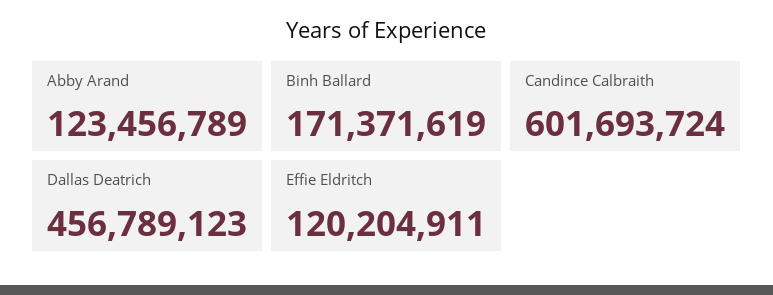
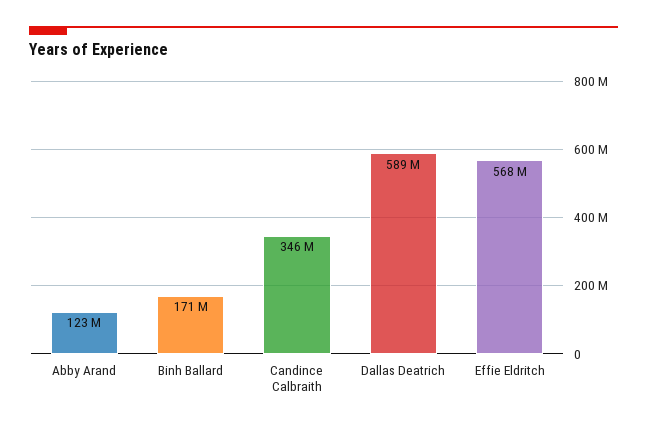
  {
    "Abby Arand": 123456789,
    "Binh Ballard": 171371619,
-   "Candince Calbraith": 601693724,
+   "Candince Calbraith": 346000000,
-   "Dallas Deatrich": 456789123,
+   "Dallas Deatrich": 589000000,
-   "Effie Eldritch": 120204911
+   "Effie Eldritch": 568000000
  }

